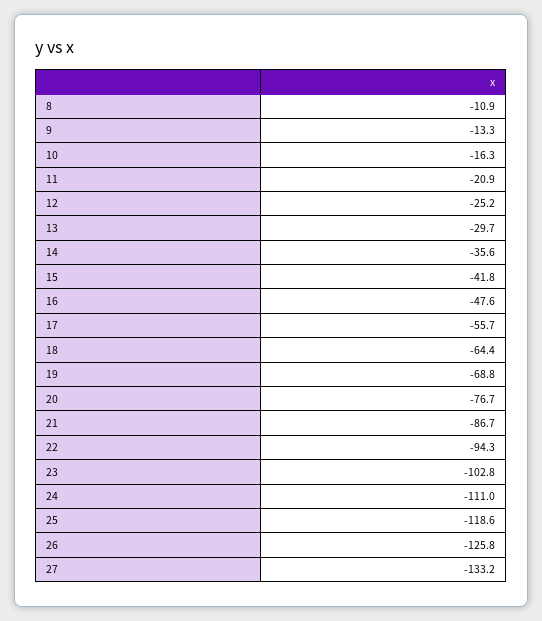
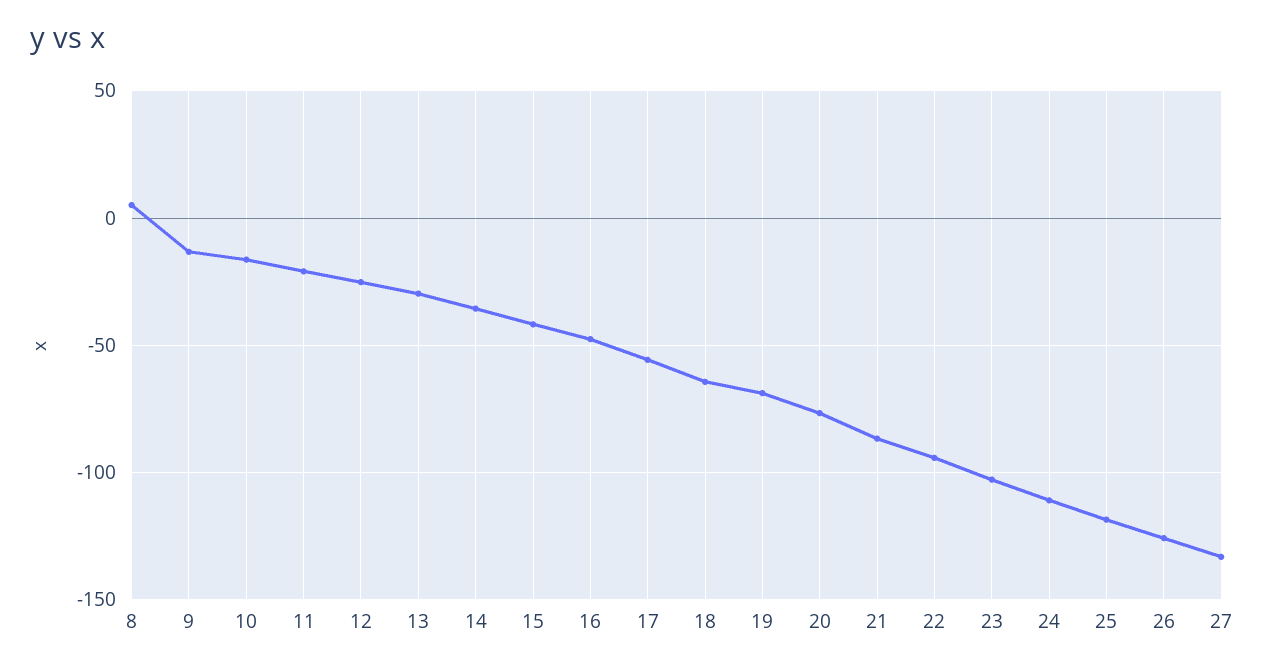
  {
-   "8": -10.9,
+   "8": 5,
    "9": -13.3,
    "10": -16.3,
    "11": -20.9,
    "12": -25.2,
    "13": -29.7,
    "14": -35.6,
    "15": -41.8,
    "16": -47.6,
    "17": -55.7,
    "18": -64.4,
    "19": -68.8,
    "20": -76.7,
    "21": -86.7,
    "22": -94.3,
    "23": -102.8,
    "24": -111,
    "25": -118.6,
    "26": -125.8,
    "27": -133.2
  }

